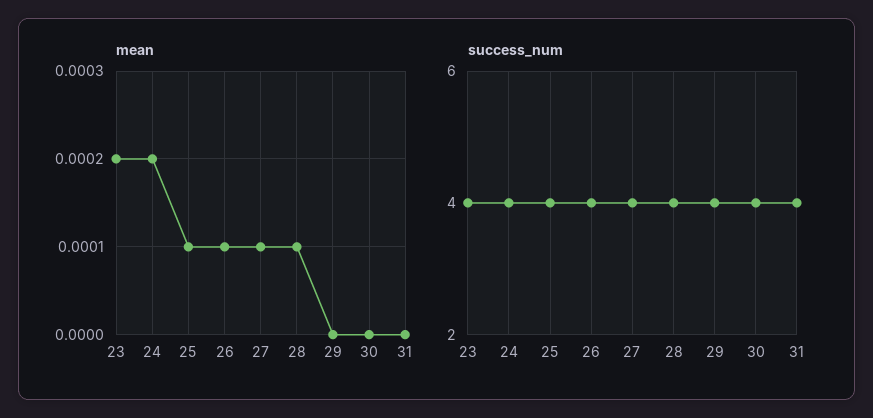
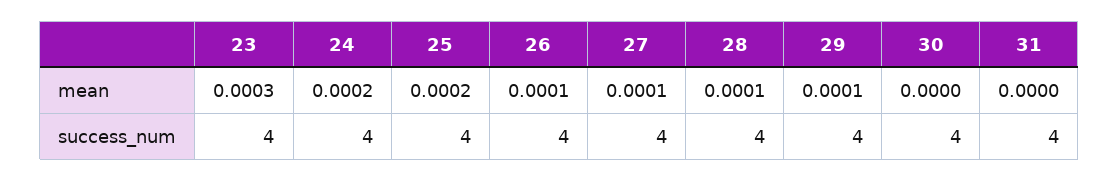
  {
    "mean": {
-     "23": 0.0002,
+     "23": 0.0003,
      "24": 0.0002,
-     "25": 0.0001,
+     "25": 0.0002,
      "26": 0.0001,
      "27": 0.0001,
      "28": 0.0001,
-     "29": 0,
+     "29": 0.0001,
      "30": 0,
      "31": 0
    },
    "success_num": {
      "23": 4,
      "24": 4,
      "25": 4,
      "26": 4,
      "27": 4,
      "28": 4,
      "29": 4,
      "30": 4,
      "31": 4
    }
  }

